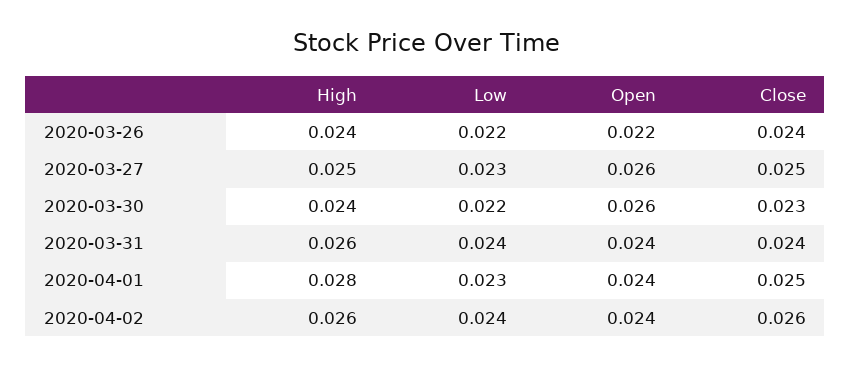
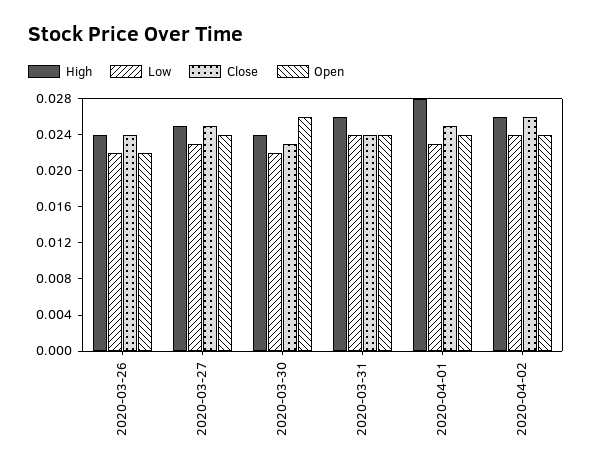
  {
    "High": {
      "2020-03-26": 0.024,
      "2020-03-27": 0.025,
      "2020-03-30": 0.024,
      "2020-03-31": 0.026,
      "2020-04-01": 0.028,
      "2020-04-02": 0.026
    },
    "Low": {
      "2020-03-26": 0.022,
      "2020-03-27": 0.023,
      "2020-03-30": 0.022,
      "2020-03-31": 0.024,
      "2020-04-01": 0.023,
      "2020-04-02": 0.024
    },
    "Open": {
      "2020-03-26": 0.022,
-     "2020-03-27": 0.026,
+     "2020-03-27": 0.024,
      "2020-03-30": 0.026,
      "2020-03-31": 0.024,
      "2020-04-01": 0.024,
      "2020-04-02": 0.024
    },
    "Close": {
      "2020-03-26": 0.024,
      "2020-03-27": 0.025,
      "2020-03-30": 0.023,
      "2020-03-31": 0.024,
      "2020-04-01": 0.025,
      "2020-04-02": 0.026
    }
  }

